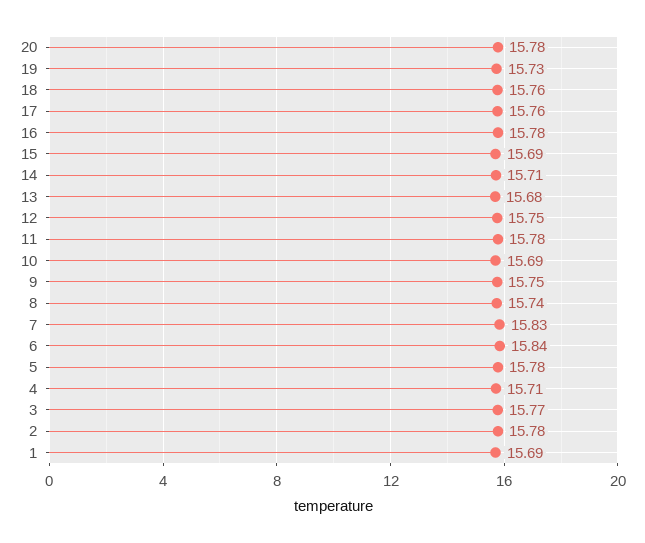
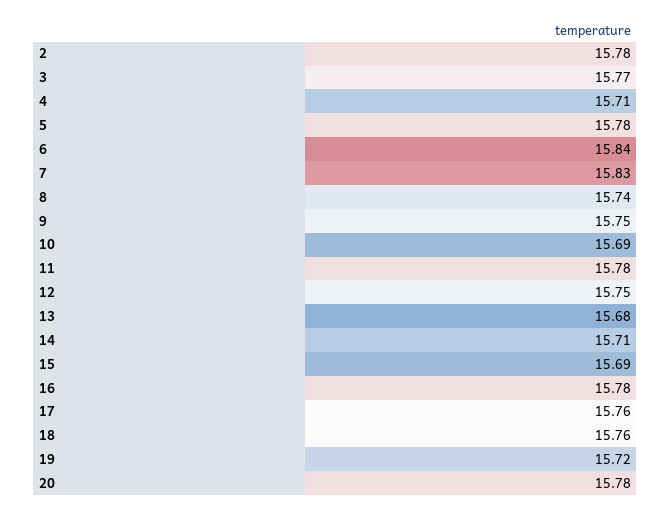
  {
    "20": 15.78,
-   "19": 15.73,
+   "19": 15.72,
    "18": 15.76,
    "17": 15.76,
    "16": 15.78,
    "15": 15.69,
    "14": 15.71,
    "13": 15.68,
    "12": 15.75,
    "11": 15.78,
    "10": 15.69,
    "9": 15.75,
    "8": 15.74,
    "7": 15.83,
    "6": 15.84,
    "5": 15.78,
    "4": 15.71,
    "3": 15.77,
-   "2": 15.78,
+   "2": 15.78
-   "1": 15.69
  }

